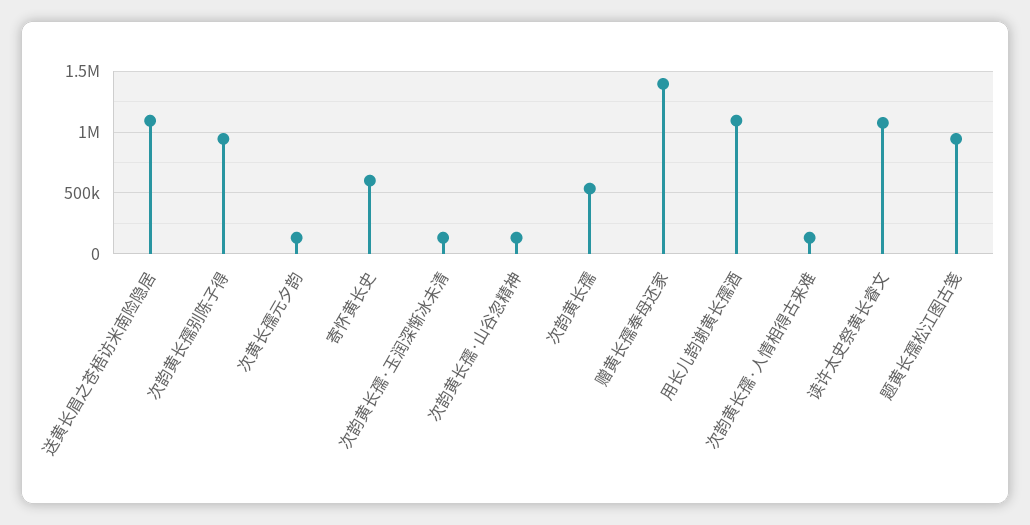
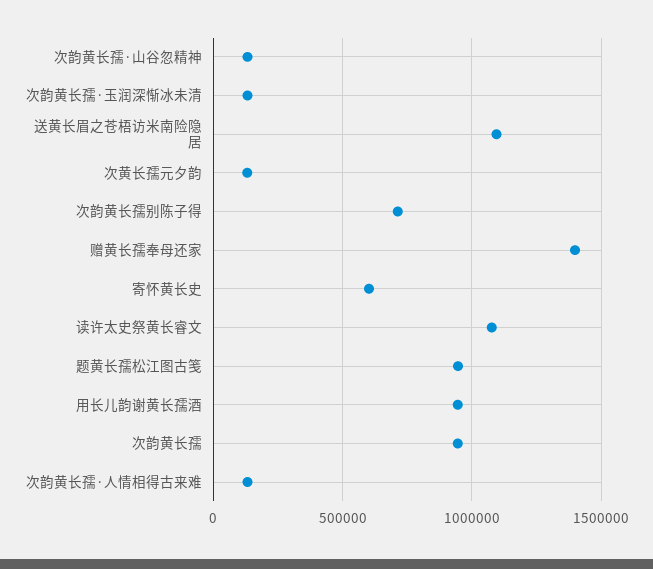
  {
    "送黄长眉之苍梧访米南险隐居": 1100000,
-   "次韵黄长孺别陈子得": 950000,
+   "次韵黄长孺别陈子得": 700000,
    "次黄长孺元夕韵": 150000,
    "寄怀黄长史": 600000,
    "次韵黄长孺·玉润深惭冰未清": 150000,
    "次韵黄长孺·山谷忽精神": 150000,
-   "次韵黄长孺": 550000,
+   "次韵黄长孺": 950000,
    "赠黄长孺奉母还家": 1400000,
-   "用长儿韵谢黄长孺酒": 1100000,
+   "用长儿韵谢黄长孺酒": 950000,
    "次韵黄长孺·人情相得古来难": 150000,
    "读许太史祭黄长睿文": 1100000,
    "题黄长孺松江图古笺": 950000
  }

